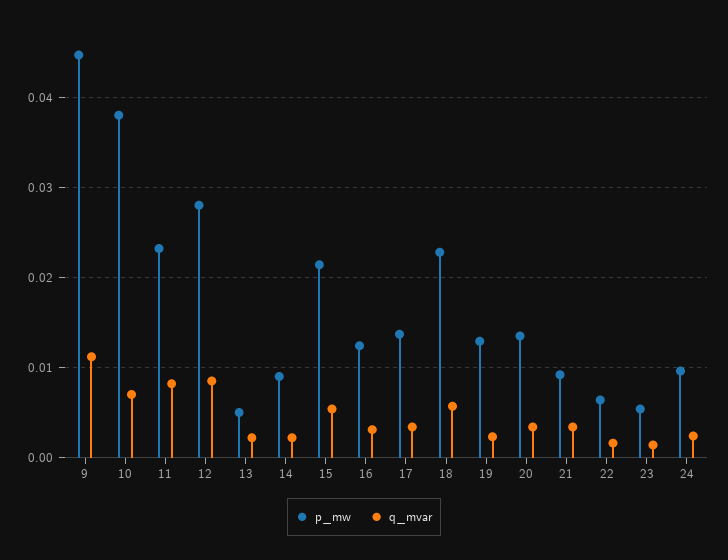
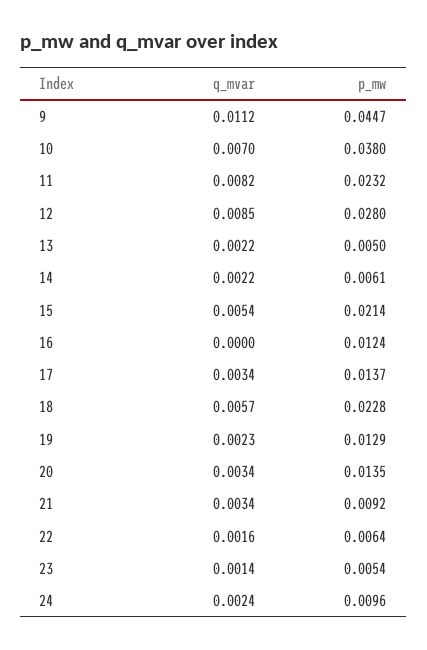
  {
    "p_mw": {
      "9": 0.0447,
      "10": 0.038,
      "11": 0.0232,
      "12": 0.028,
      "13": 0.005,
-     "14": 0.009,
+     "14": 0.0061,
      "15": 0.0214,
      "16": 0.0124,
      "17": 0.0137,
      "18": 0.0228,
      "19": 0.0129,
      "20": 0.0135,
      "21": 0.0092,
      "22": 0.0064,
      "23": 0.0054,
      "24": 0.0096
    },
    "q_mvar": {
      "9": 0.0112,
      "10": 0.007,
      "11": 0.0082,
      "12": 0.0085,
      "13": 0.0022,
      "14": 0.0022,
      "15": 0.0054,
-     "16": 0.003,
+     "16": 0,
      "17": 0.0034,
      "18": 0.0057,
      "19": 0.0023,
      "20": 0.0034,
      "21": 0.0034,
      "22": 0.0016,
      "23": 0.0014,
      "24": 0.0024
    }
  }

